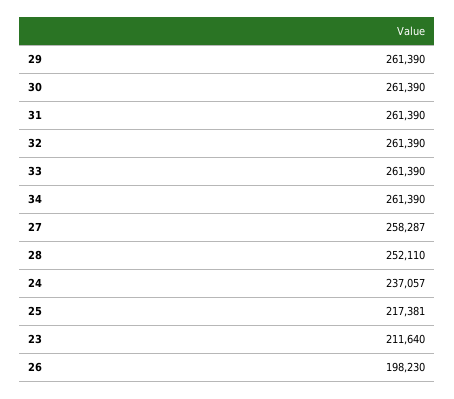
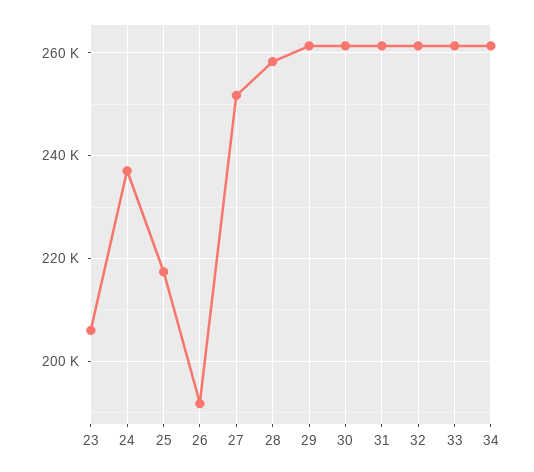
  {
    "29": 261390,
    "30": 261390,
    "31": 261390,
    "32": 261390,
    "33": 261390,
    "34": 261390,
-   "27": 258287,
+   "27": 252000,
-   "28": 252110,
+   "28": 258000,
    "24": 237057,
    "25": 217381,
-   "23": 211640,
+   "23": 206000,
-   "26": 198230
+   "26": 192000
  }

